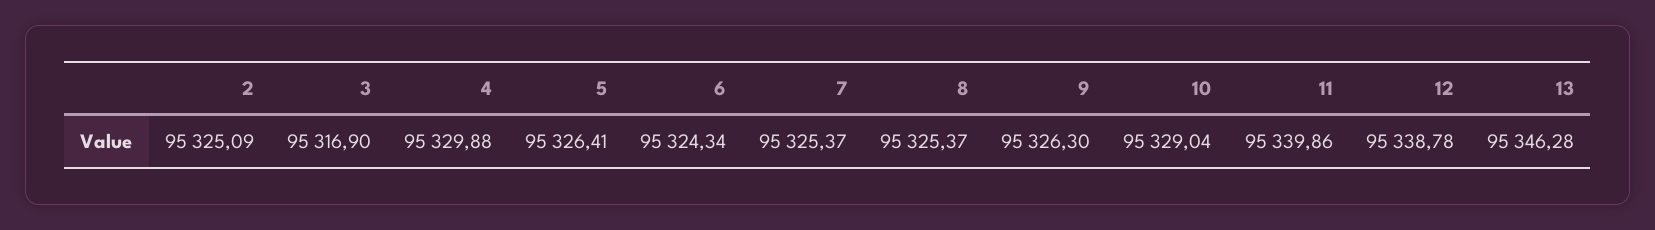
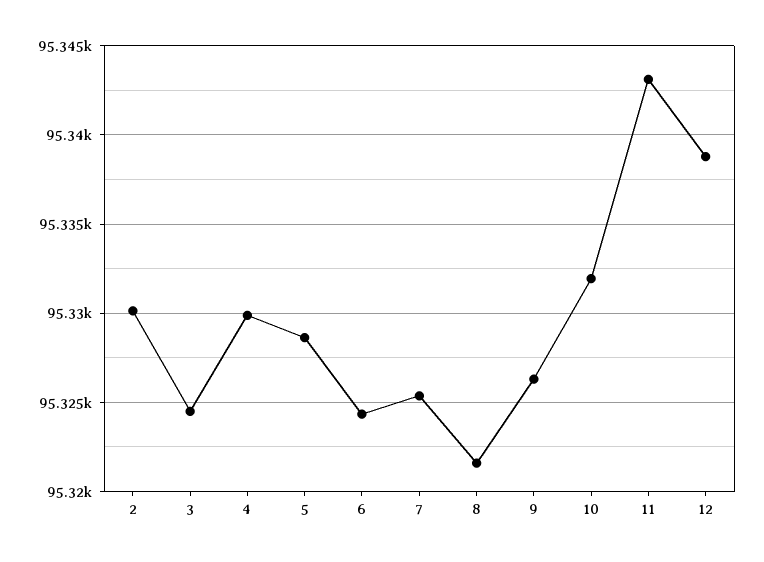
  {
-   "2": 95325.09,
+   "2": 95330,
-   "3": 95316.9,
+   "3": 95324.5,
    "4": 95329.88,
-   "5": 95326.41,
+   "5": 95328.5,
    "6": 95324.34,
    "7": 95325.37,
-   "8": 95325.37,
+   "8": 95321.5,
    "9": 95326.3,
-   "10": 95329.04,
+   "10": 95332,
-   "11": 95339.86,
+   "11": 95343,
-   "12": 95338.78,
+   "12": 95338.78
-   "13": 95346.28
  }

